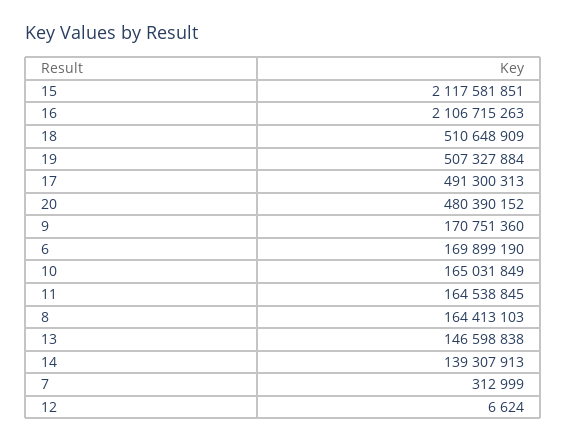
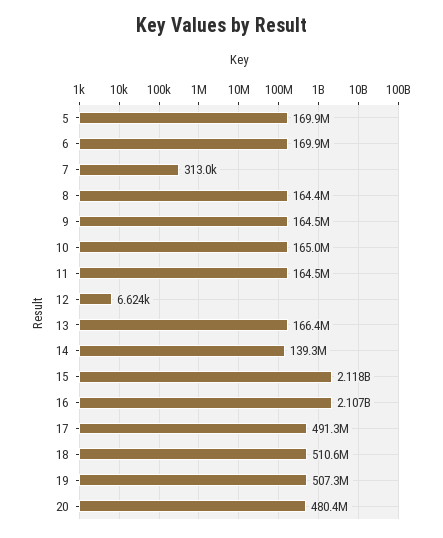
  {
    "15": 2117581851,
    "16": 2106715263,
    "18": 510648909,
    "19": 507327884,
    "17": 491300313,
    "20": 480390152,
-   "9": 170751360,
+   "9": 164500000,
    "6": 169899190,
    "10": 165031849,
    "11": 164538845,
    "8": 164413103,
-   "13": 146598838,
+   "13": 166400000,
    "14": 139307913,
    "7": 312999,
-   "12": 6624
+   "12": 6624,
+   "5": 169900000
  }

